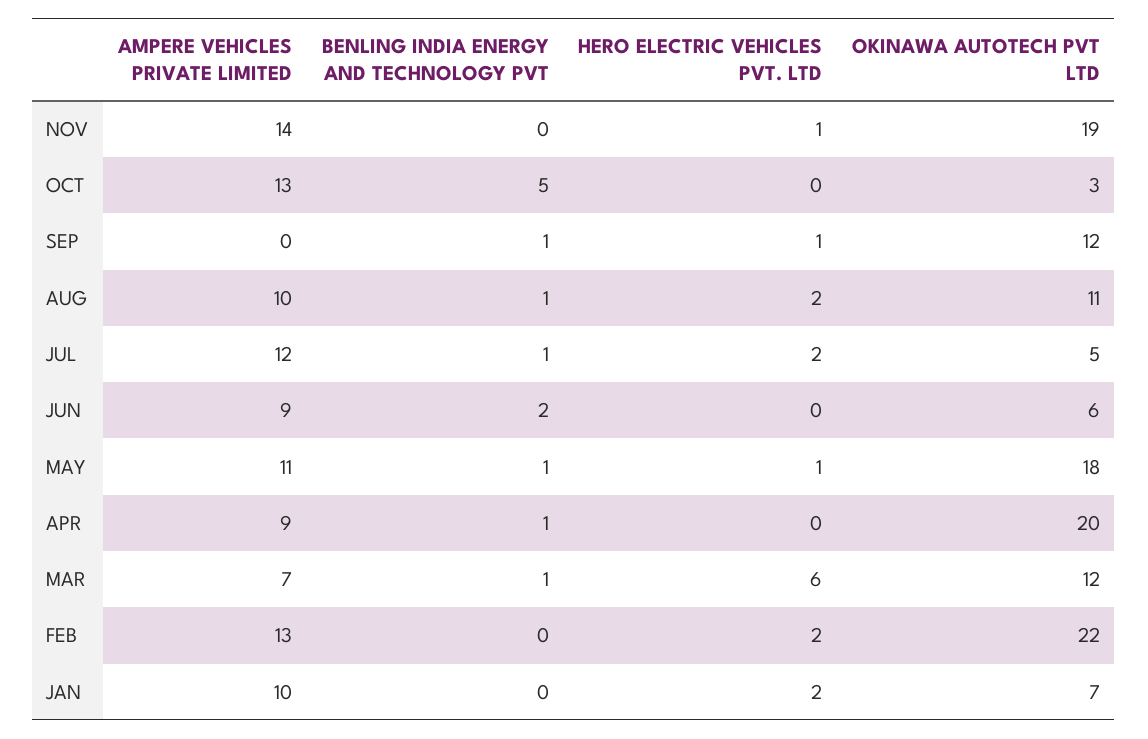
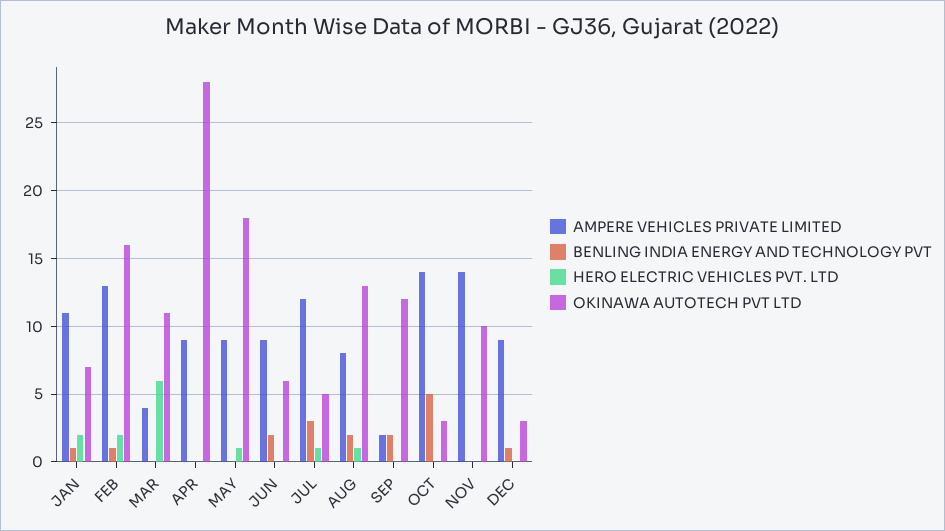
  {
    "AMPERE VEHICLES PRIVATE LIMITED": {
      "NOV": 14,
-     "OCT": 13,
+     "OCT": 14,
-     "SEP": 0,
+     "SEP": 2,
-     "AUG": 10,
+     "AUG": 8,
      "JUL": 12,
      "JUN": 9,
-     "MAY": 11,
+     "MAY": 9,
      "APR": 9,
-     "MAR": 7,
+     "MAR": 4,
      "FEB": 13,
-     "JAN": 10
+     "JAN": 11,
+     "DEC": 9
    },
    "BENLING INDIA ENERGY AND TECHNOLOGY PVT": {
      "NOV": 0,
      "OCT": 5,
-     "SEP": 1,
+     "SEP": 2,
-     "AUG": 1,
+     "AUG": 2,
-     "JUL": 1,
+     "JUL": 3,
      "JUN": 2,
-     "MAY": 1,
+     "MAY": 0,
-     "APR": 1,
+     "APR": 0,
-     "MAR": 1,
+     "MAR": 0,
-     "FEB": 0,
+     "FEB": 1,
-     "JAN": 0
+     "JAN": 1,
+     "DEC": 1
    },
    "HERO ELECTRIC VEHICLES PVT. LTD": {
-     "NOV": 1,
+     "NOV": 0,
      "OCT": 0,
-     "SEP": 1,
+     "SEP": 0,
-     "AUG": 2,
+     "AUG": 1,
-     "JUL": 2,
+     "JUL": 1,
      "JUN": 0,
      "MAY": 1,
      "APR": 0,
      "MAR": 6,
      "FEB": 2,
-     "JAN": 2
+     "JAN": 2,
+     "DEC": 0
    },
    "OKINAWA AUTOTECH PVT LTD": {
-     "NOV": 19,
+     "NOV": 10,
      "OCT": 3,
      "SEP": 12,
-     "AUG": 11,
+     "AUG": 13,
      "JUL": 5,
      "JUN": 6,
      "MAY": 18,
-     "APR": 20,
+     "APR": 28,
-     "MAR": 12,
+     "MAR": 11,
-     "FEB": 22,
+     "FEB": 16,
-     "JAN": 7
+     "JAN": 7,
+     "DEC": 3
    }
  }

